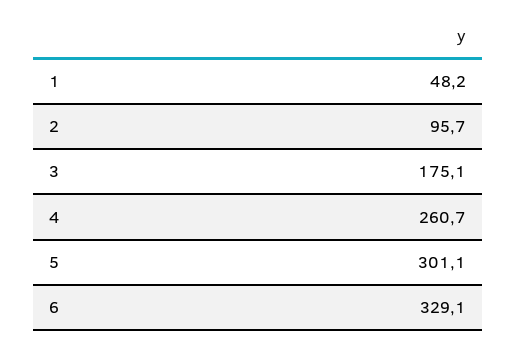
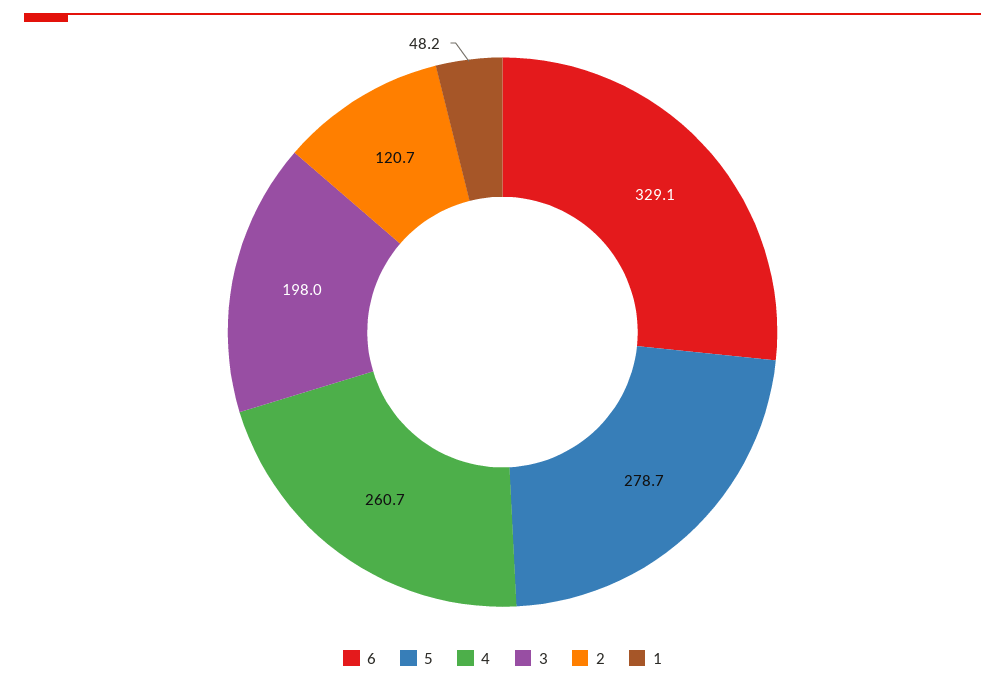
  {
    "1": 48.2,
-   "2": 95.7,
+   "2": 120.7,
-   "3": 175.1,
+   "3": 198,
    "4": 260.7,
-   "5": 301.1,
+   "5": 278.7,
    "6": 329.1
  }

